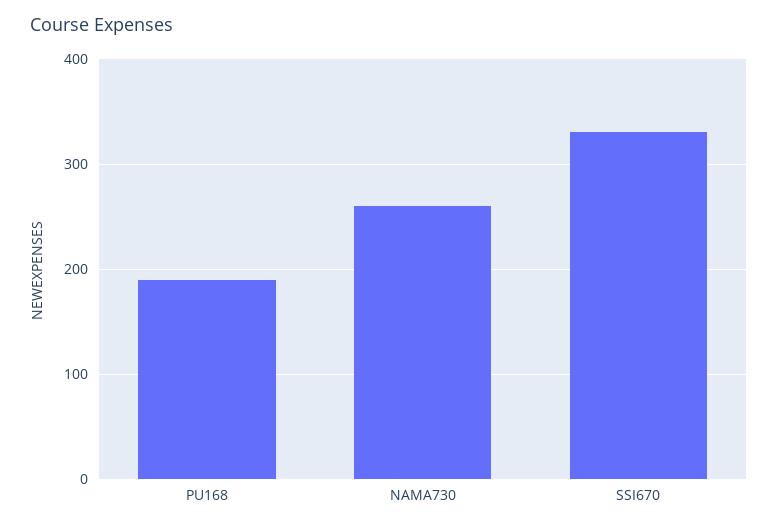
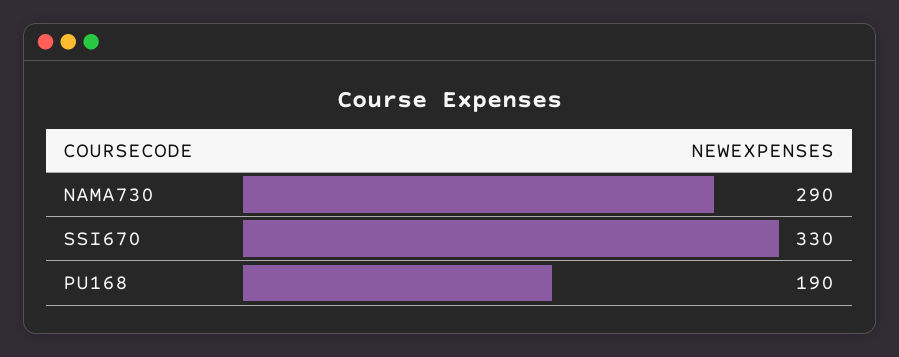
  {
    "PU168": 190,
-   "NAMA730": 260,
+   "NAMA730": 290,
    "SSI670": 330
  }

